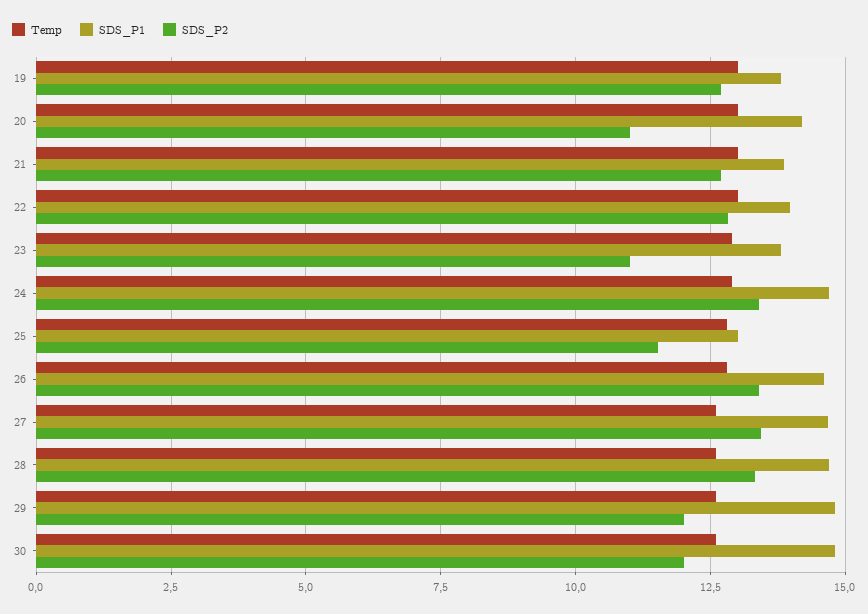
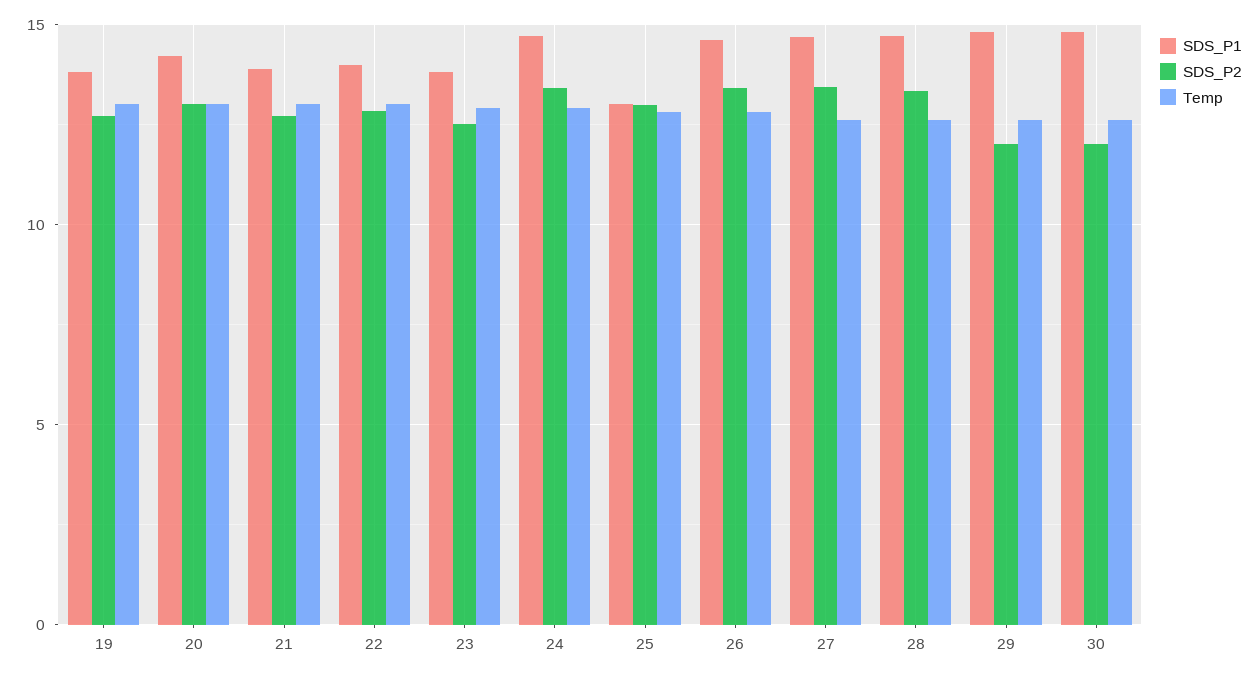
  {
    "Temp": {
      "19": 13,
      "20": 13,
      "21": 13,
      "22": 13,
      "23": 13,
      "24": 13,
      "25": 12.75,
      "26": 12.75,
      "27": 12.5,
      "28": 12.5,
      "29": 12.5,
      "30": 12.5
    },
    "SDS_P1": {
      "19": 13.75,
      "20": 14.25,
      "21": 13.75,
      "22": 14,
      "23": 13.75,
      "24": 14.75,
      "25": 13,
      "26": 14.5,
      "27": 14.75,
      "28": 14.75,
      "29": 14.75,
      "30": 14.75
    },
    "SDS_P2": {
      "19": 12.75,
-     "20": 11,
+     "20": 13,
      "21": 12.75,
      "22": 12.75,
-     "23": 11,
+     "23": 12.5,
      "24": 13.5,
-     "25": 11.5,
+     "25": 13,
      "26": 13.5,
      "27": 13.5,
      "28": 13.25,
      "29": 12,
      "30": 12
    }
  }

